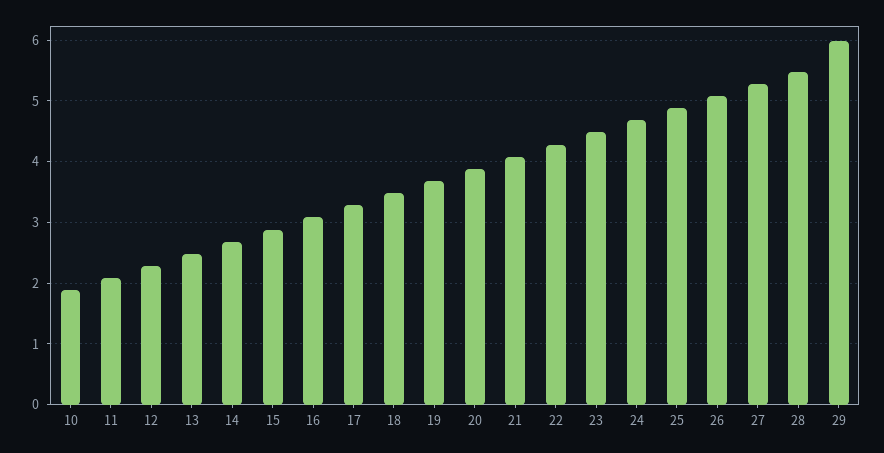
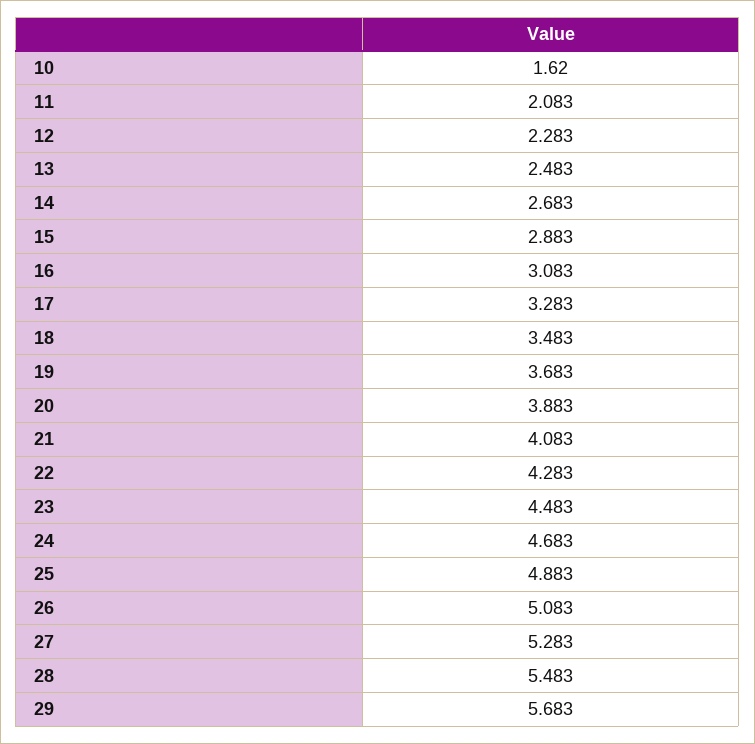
  {
-   "10": 1.9,
+   "10": 1.62,
    "11": 2.083,
    "12": 2.283,
    "13": 2.483,
    "14": 2.683,
    "15": 2.883,
    "16": 3.083,
    "17": 3.283,
    "18": 3.483,
    "19": 3.683,
    "20": 3.883,
    "21": 4.083,
    "22": 4.283,
    "23": 4.483,
    "24": 4.683,
    "25": 4.883,
    "26": 5.083,
    "27": 5.283,
    "28": 5.483,
-   "29": 6
+   "29": 5.683
  }

